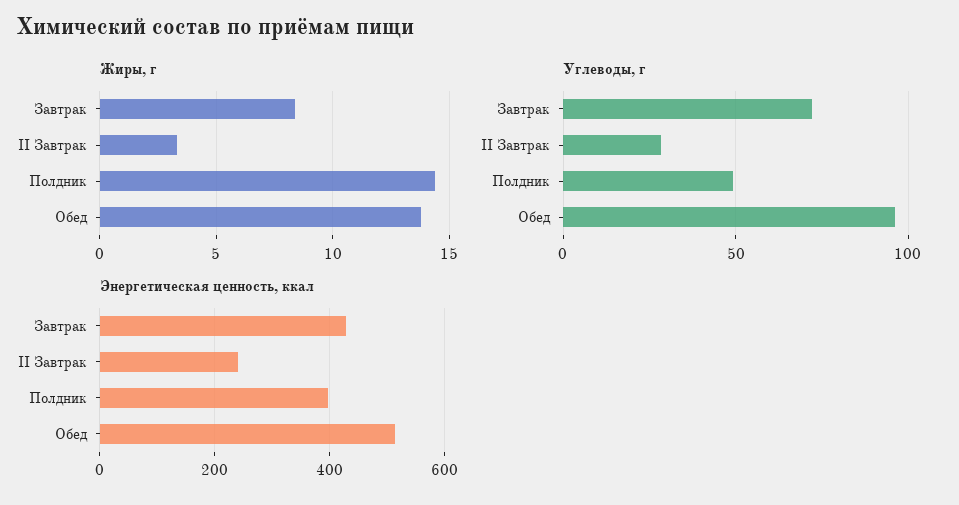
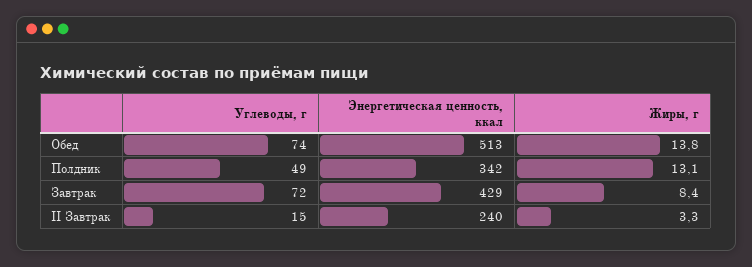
  {
    "Жиры, г": {
      "Завтрак": 8.4,
      "II Завтрак": 3.3,
-     "Полдник": 14.5,
+     "Полдник": 13.1,
      "Обед": 13.8
    },
    "Углеводы, г": {
      "Завтрак": 72,
-     "II Завтрак": 30,
+     "II Завтрак": 15,
      "Полдник": 49,
-     "Обед": 95
+     "Обед": 74
    },
    "Энергетическая ценность, ккал": {
      "Завтрак": 429,
      "II Завтрак": 240,
-     "Полдник": 400,
+     "Полдник": 342,
      "Обед": 513
    }
  }

